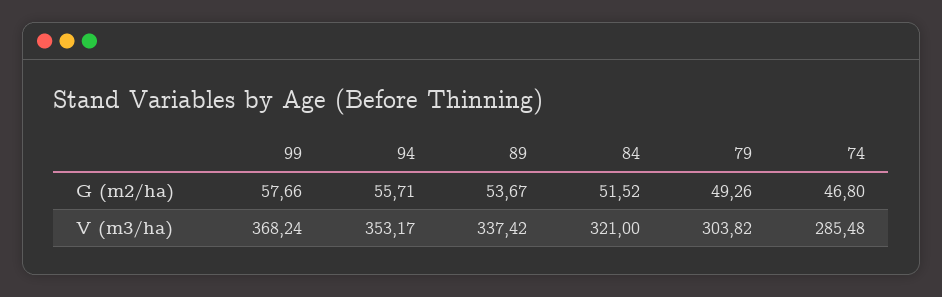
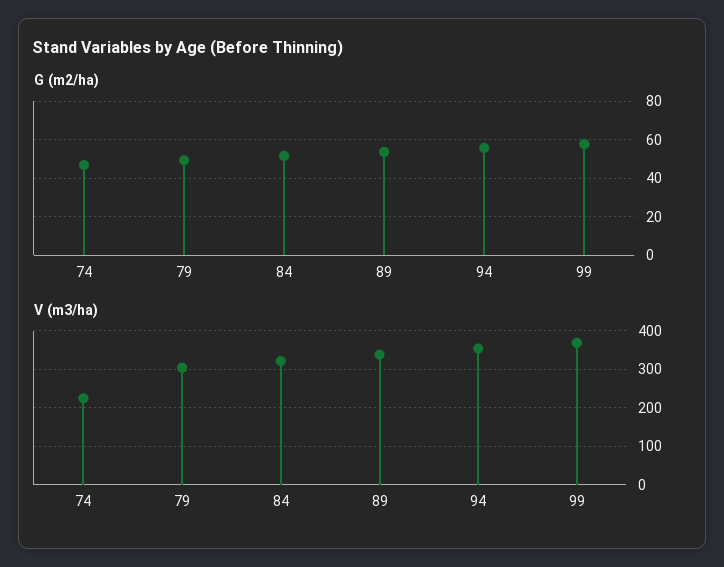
  {
    "G (m2/ha)": {
      "99": 57.66,
      "94": 55.71,
      "89": 53.67,
      "84": 51.52,
      "79": 49.26,
      "74": 46.8
    },
    "V (m3/ha)": {
      "99": 368.24,
      "94": 353.17,
      "89": 337.42,
      "84": 321,
      "79": 303.82,
-     "74": 285.48
+     "74": 220
    }
  }

